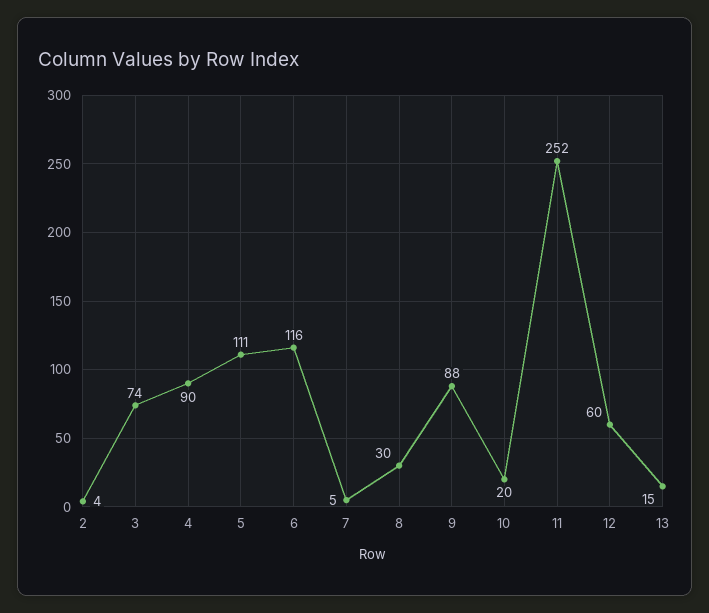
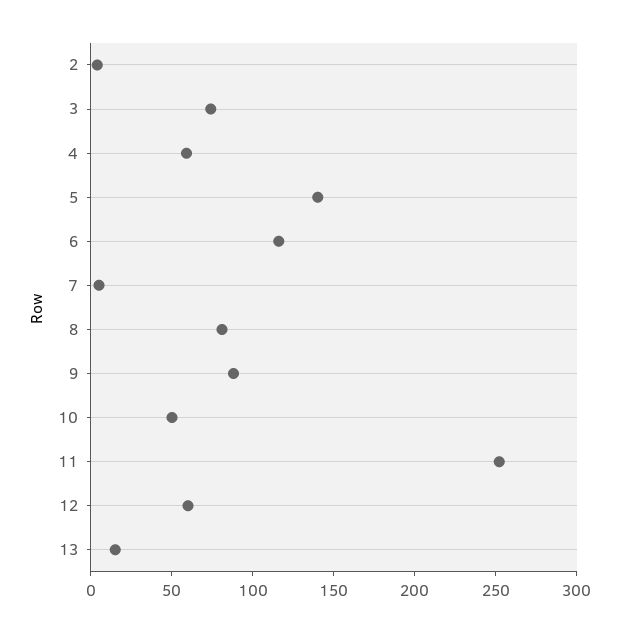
  {
    "2": 4,
    "3": 74,
-   "4": 90,
+   "4": 60,
-   "5": 111,
+   "5": 140,
    "6": 116,
    "7": 5,
-   "8": 30,
+   "8": 80,
    "9": 88,
-   "10": 20,
+   "10": 50,
    "11": 252,
    "12": 60,
    "13": 15
  }

